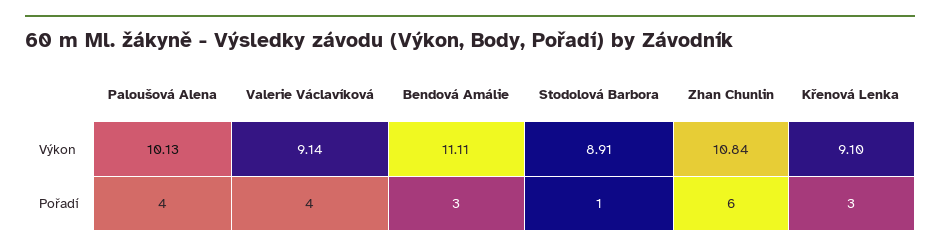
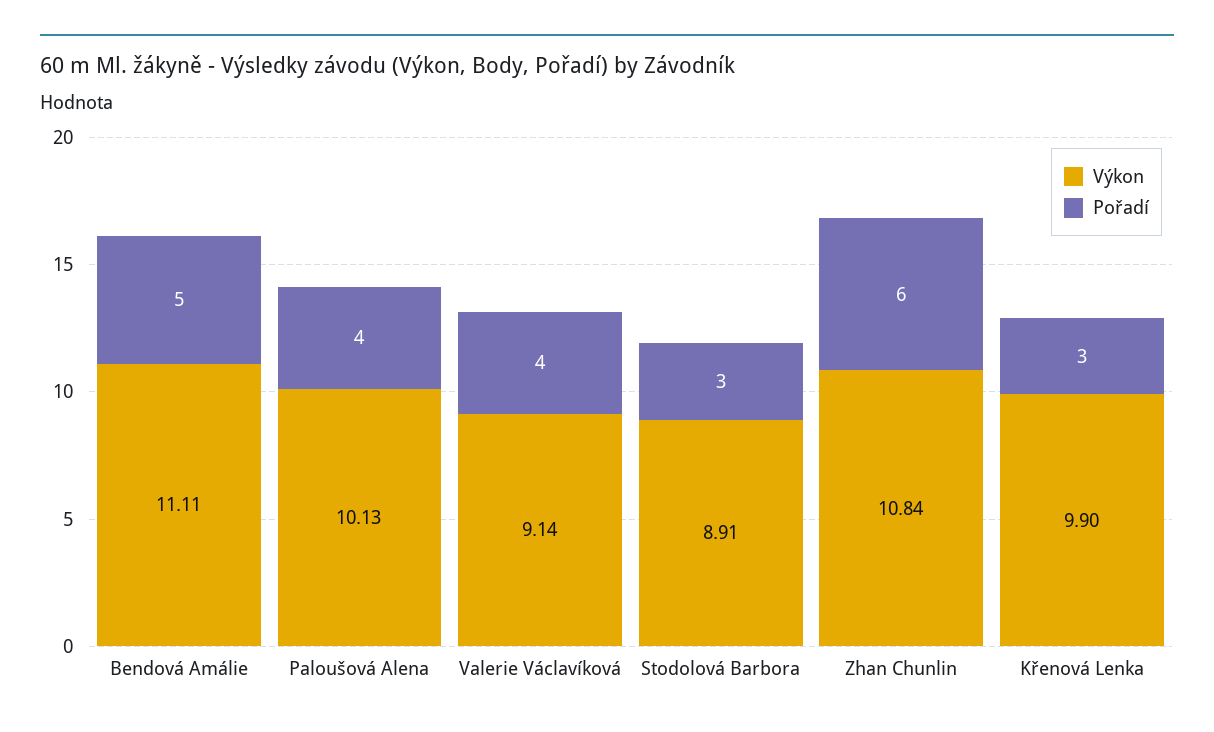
  {
    "Výkon": {
      "Paloušová Alena": 10.13,
      "Valerie Václavíková": 9.14,
      "Bendová Amálie": 11.11,
      "Stodolová Barbora": 8.91,
      "Zhan Chunlin": 10.84,
-     "Křenová Lenka": 9.1
+     "Křenová Lenka": 9.9
    },
    "Pořadí": {
      "Paloušová Alena": 4,
      "Valerie Václavíková": 4,
-     "Bendová Amálie": 3,
+     "Bendová Amálie": 5,
-     "Stodolová Barbora": 1,
+     "Stodolová Barbora": 3,
      "Zhan Chunlin": 6,
      "Křenová Lenka": 3
    }
  }

